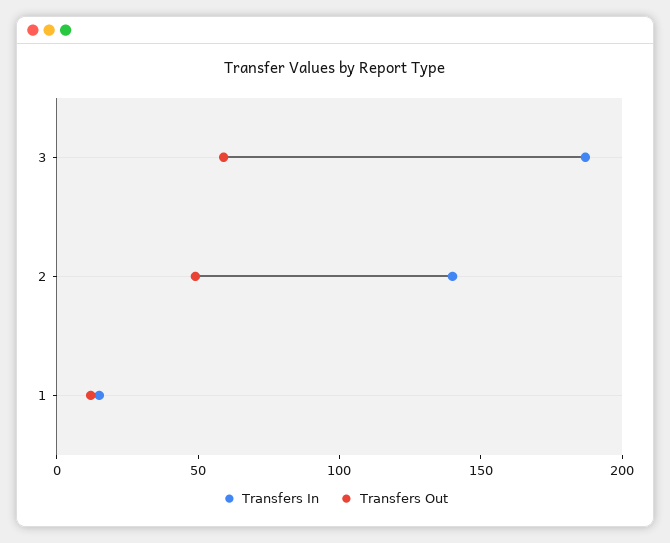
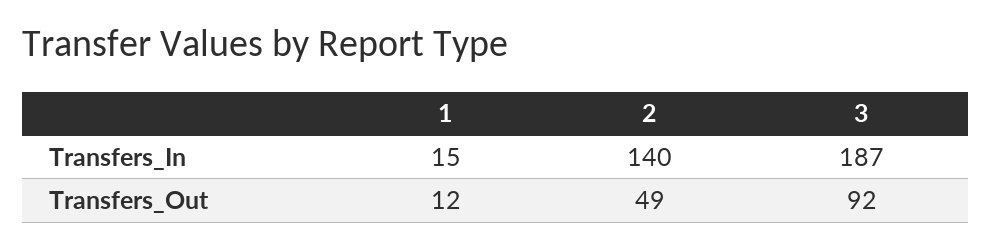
  {
    "Transfers In": {
      "3": 187,
      "2": 140,
      "1": 15
    },
    "Transfers Out": {
-     "3": 60,
+     "3": 92,
      "2": 49,
      "1": 12
    }
  }

